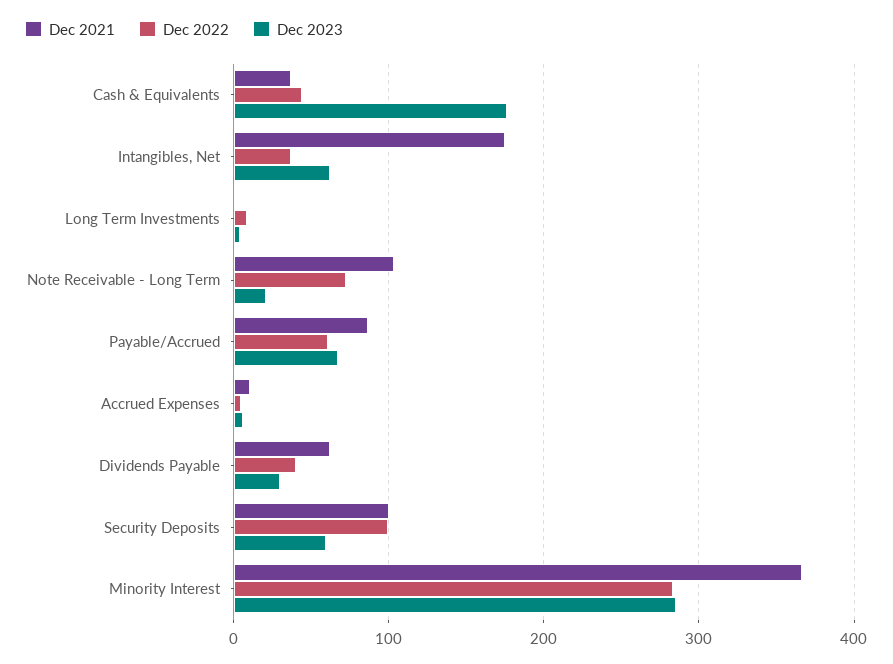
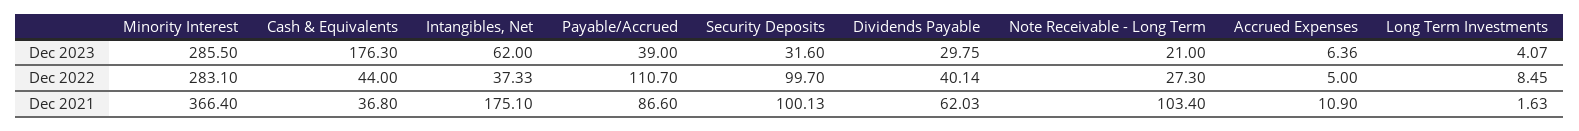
  {
    "Dec 2021": {
      "Cash & Equivalents": 36.8,
      "Intangibles, Net": 175.1,
      "Long Term Investments": 1.63,
      "Note Receivable - Long Term": 103.4,
      "Payable/Accrued": 86.6,
      "Accrued Expenses": 10.9,
      "Dividends Payable": 62.03,
      "Security Deposits": 100.13,
      "Minority Interest": 366.4
    },
    "Dec 2022": {
      "Cash & Equivalents": 44,
      "Intangibles, Net": 37.33,
      "Long Term Investments": 8.45,
-     "Note Receivable - Long Term": 70,
+     "Note Receivable - Long Term": 27.3,
-     "Payable/Accrued": 60,
+     "Payable/Accrued": 110.7,
      "Accrued Expenses": 5,
      "Dividends Payable": 40.14,
      "Security Deposits": 99.7,
      "Minority Interest": 283.1
    },
    "Dec 2023": {
      "Cash & Equivalents": 176.3,
      "Intangibles, Net": 62,
      "Long Term Investments": 4.07,
      "Note Receivable - Long Term": 21,
-     "Payable/Accrued": 70,
+     "Payable/Accrued": 39,
      "Accrued Expenses": 6.36,
      "Dividends Payable": 29.75,
-     "Security Deposits": 60,
+     "Security Deposits": 31.6,
      "Minority Interest": 285.5
    }
  }

